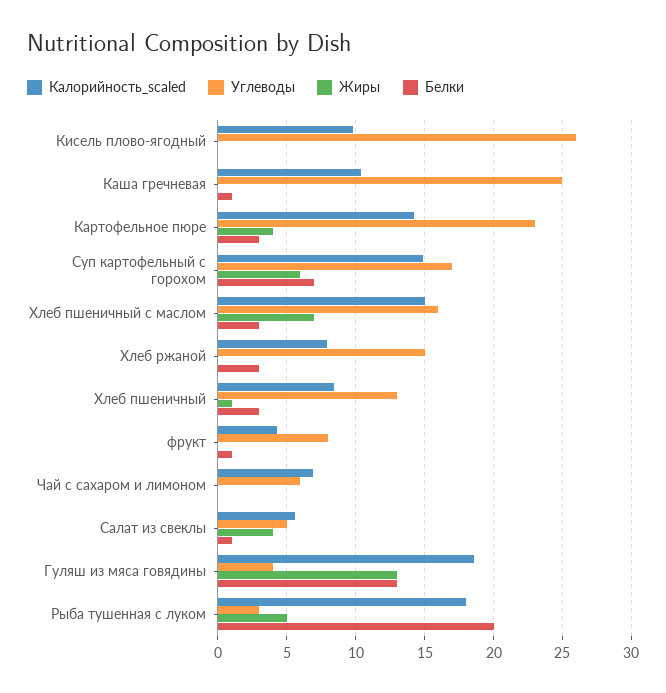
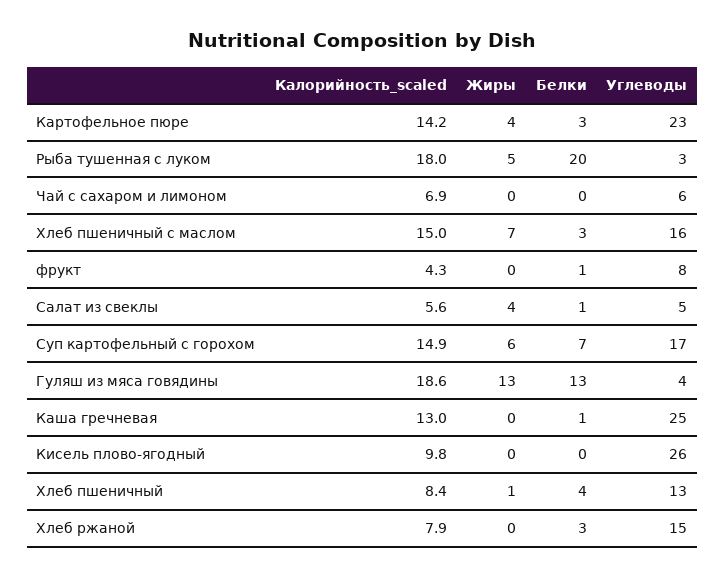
  {
    "Калорийность_scaled": {
      "Кисель плово-ягодный": 9.8,
-     "Каша гречневая": 10.5,
+     "Каша гречневая": 13,
      "Картофельное пюре": 14.2,
      "Суп картофельный с горохом": 14.9,
      "Хлеб пшеничный с маслом": 15,
      "Хлеб ржаной": 7.9,
      "Хлеб пшеничный": 8.4,
      "фрукт": 4.3,
      "Чай с сахаром и лимоном": 6.9,
      "Салат из свеклы": 5.6,
      "Гуляш из мяса говядины": 18.6,
      "Рыба тушенная с луком": 18
    },
    "Углеводы": {
      "Кисель плово-ягодный": 26,
      "Каша гречневая": 25,
      "Картофельное пюре": 23,
      "Суп картофельный с горохом": 17,
      "Хлеб пшеничный с маслом": 16,
      "Хлеб ржаной": 15,
      "Хлеб пшеничный": 13,
      "фрукт": 8,
      "Чай с сахаром и лимоном": 6,
      "Салат из свеклы": 5,
      "Гуляш из мяса говядины": 4,
      "Рыба тушенная с луком": 3
    },
    "Жиры": {
      "Кисель плово-ягодный": 0,
      "Каша гречневая": 0,
      "Картофельное пюре": 4,
      "Суп картофельный с горохом": 6,
      "Хлеб пшеничный с маслом": 7,
      "Хлеб ржаной": 0,
      "Хлеб пшеничный": 1,
      "фрукт": 0,
      "Чай с сахаром и лимоном": 0,
      "Салат из свеклы": 4,
      "Гуляш из мяса говядины": 13,
      "Рыба тушенная с луком": 5
    },
    "Белки": {
      "Кисель плово-ягодный": 0,
      "Каша гречневая": 1,
      "Картофельное пюре": 3,
      "Суп картофельный с горохом": 7,
      "Хлеб пшеничный с маслом": 3,
      "Хлеб ржаной": 3,
-     "Хлеб пшеничный": 3,
+     "Хлеб пшеничный": 4,
      "фрукт": 1,
      "Чай с сахаром и лимоном": 0,
      "Салат из свеклы": 1,
      "Гуляш из мяса говядины": 13,
      "Рыба тушенная с луком": 20
    }
  }

